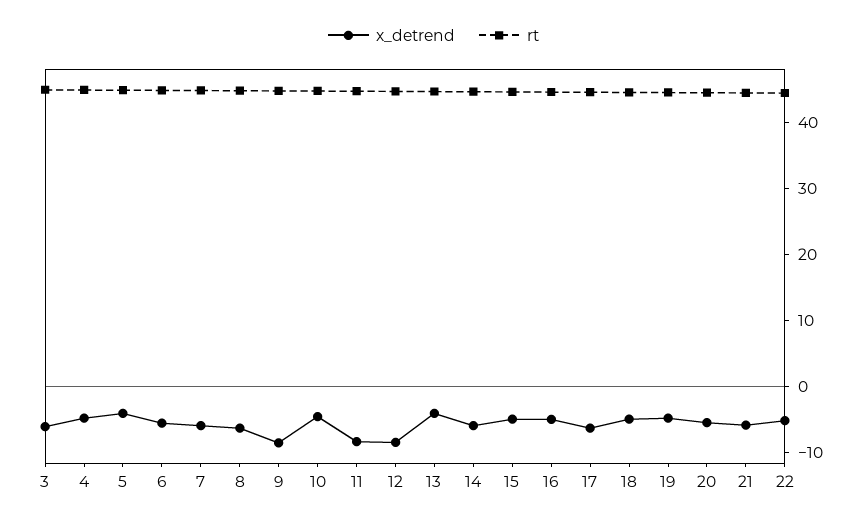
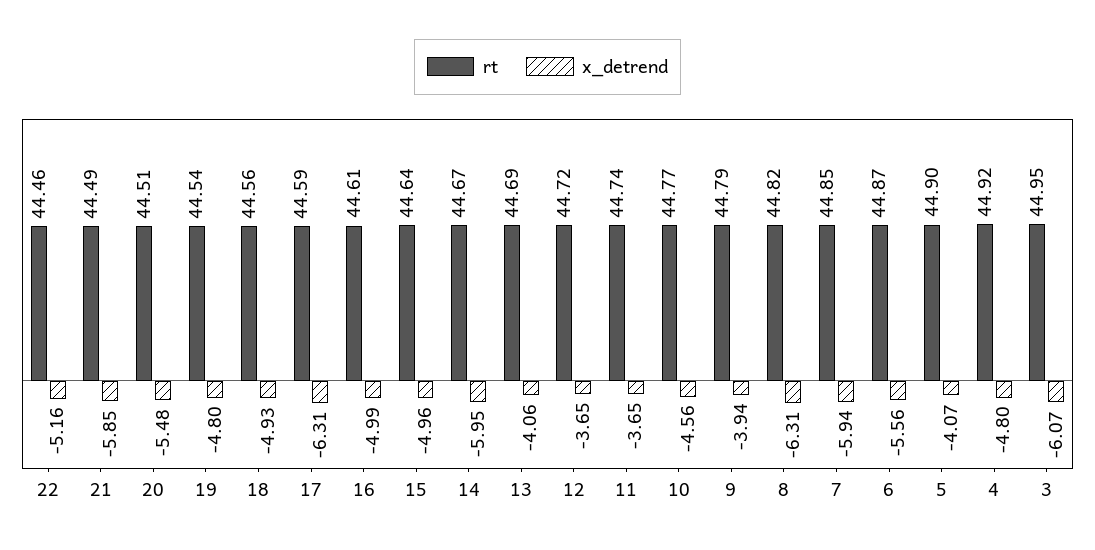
  {
    "x_detrend": {
      "3": -6.07,
      "4": -4.8,
      "5": -4.07,
      "6": -5.56,
      "7": -5.94,
      "8": -6.31,
-     "9": -8,
+     "9": -3.94,
      "10": -4.56,
-     "11": -8,
+     "11": -3.65,
-     "12": -8,
+     "12": -3.65,
      "13": -4.06,
      "14": -5.95,
      "15": -4.96,
      "16": -4.99,
      "17": -6.31,
      "18": -4.93,
      "19": -4.8,
      "20": -5.48,
      "21": -5.85,
      "22": -5.16
    },
    "rt": {
      "3": 44.95,
      "4": 44.92,
      "5": 44.9,
      "6": 44.87,
      "7": 44.85,
      "8": 44.82,
      "9": 44.79,
      "10": 44.77,
      "11": 44.74,
      "12": 44.72,
      "13": 44.69,
      "14": 44.67,
      "15": 44.64,
      "16": 44.61,
      "17": 44.59,
      "18": 44.56,
      "19": 44.54,
      "20": 44.51,
      "21": 44.49,
      "22": 44.46
    }
  }

